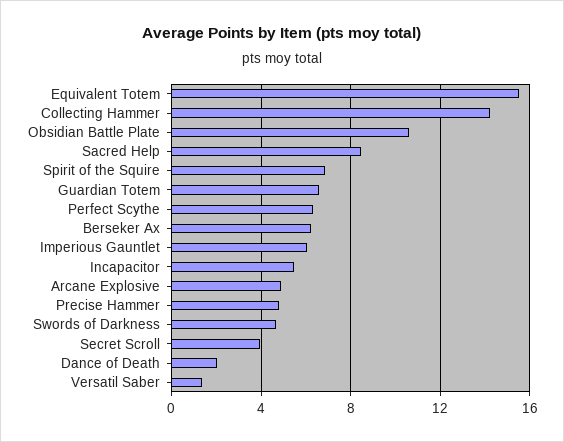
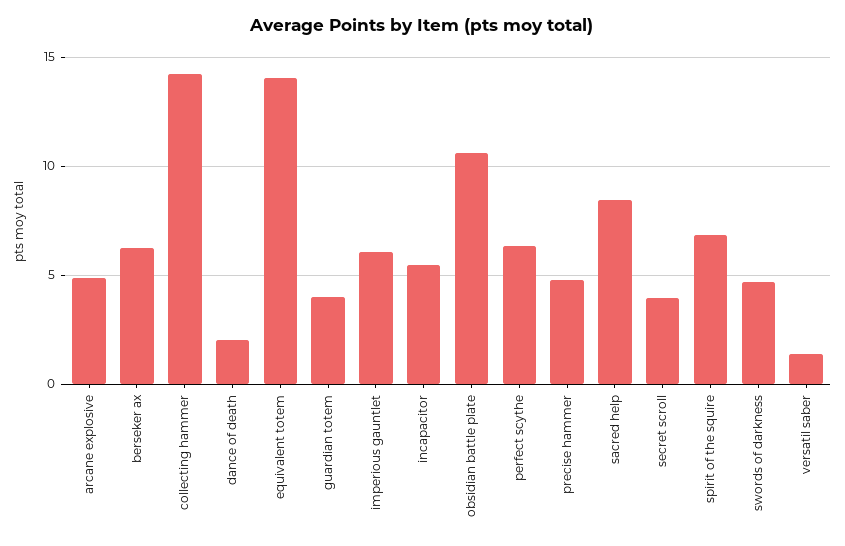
  {
-   "Equivalent Totem": 15.5,
+   "Equivalent Totem": 14,
    "Collecting Hammer": 14,
    "Obsidian Battle Plate": 10.5,
    "Sacred Help": 8.5,
    "Spirit of the Squire": 7,
-   "Guardian Totem": 6.5,
+   "Guardian Totem": 4,
    "Perfect Scythe": 6.5,
    "Berseker Ax": 6.5,
    "Imperious Gauntlet": 6,
    "Incapacitor": 5.5,
    "Arcane Explosive": 5,
    "Precise Hammer": 5,
    "Swords of Darkness": 4.5,
    "Secret Scroll": 4,
    "Dance of Death": 2,
    "Versatil Saber": 1.5
  }

